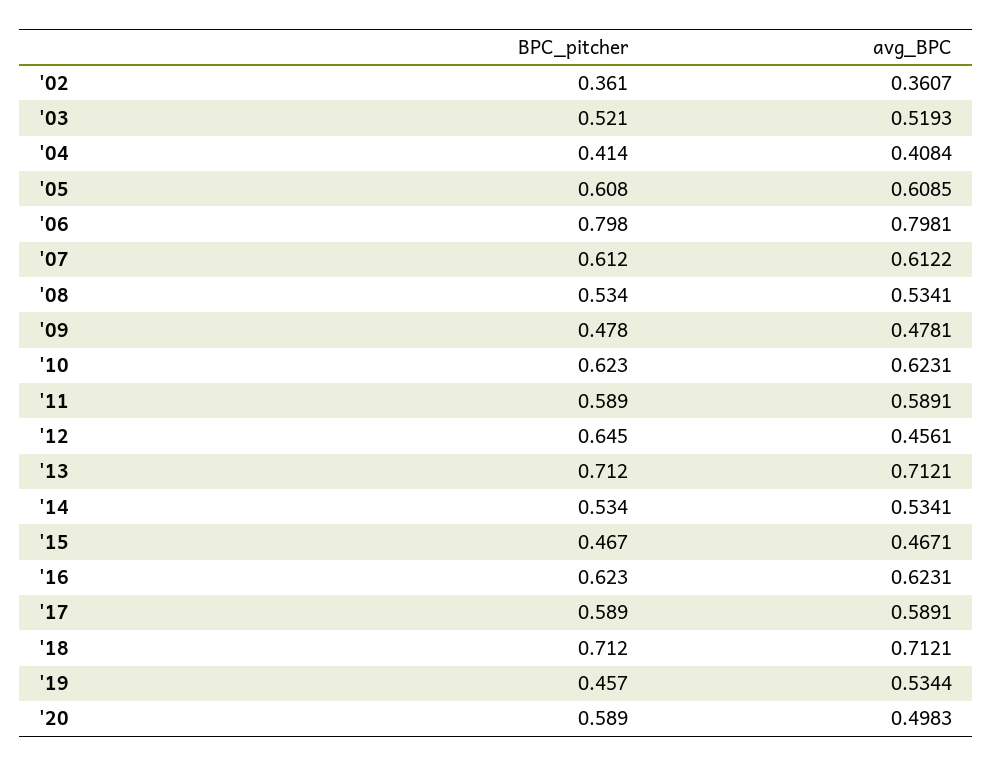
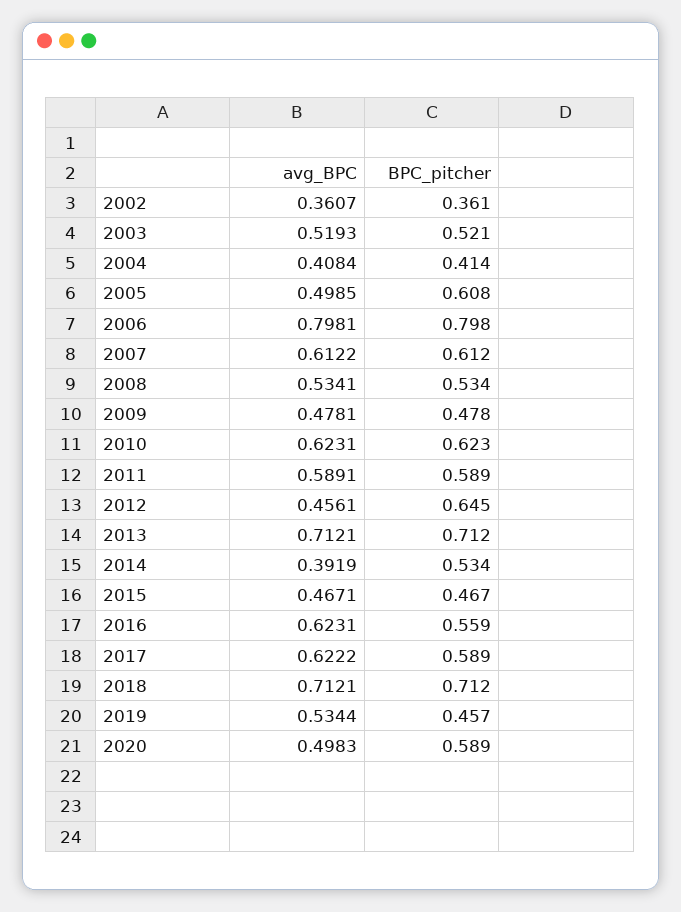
  {
    "BPC_pitcher": {
      "'02": 0.361,
      "'03": 0.521,
      "'04": 0.414,
      "'05": 0.608,
      "'06": 0.798,
      "'07": 0.612,
      "'08": 0.534,
      "'09": 0.478,
      "'10": 0.623,
      "'11": 0.589,
      "'12": 0.645,
      "'13": 0.712,
      "'14": 0.534,
      "'15": 0.467,
-     "'16": 0.623,
+     "'16": 0.559,
      "'17": 0.589,
      "'18": 0.712,
      "'19": 0.457,
      "'20": 0.589
    },
    "avg_BPC": {
      "'02": 0.3607,
      "'03": 0.5193,
      "'04": 0.4084,
-     "'05": 0.6085,
+     "'05": 0.4985,
      "'06": 0.7981,
      "'07": 0.6122,
      "'08": 0.5341,
      "'09": 0.4781,
      "'10": 0.6231,
      "'11": 0.5891,
      "'12": 0.4561,
      "'13": 0.7121,
-     "'14": 0.5341,
+     "'14": 0.3919,
      "'15": 0.4671,
      "'16": 0.6231,
-     "'17": 0.5891,
+     "'17": 0.6222,
      "'18": 0.7121,
      "'19": 0.5344,
      "'20": 0.4983
    }
  }

